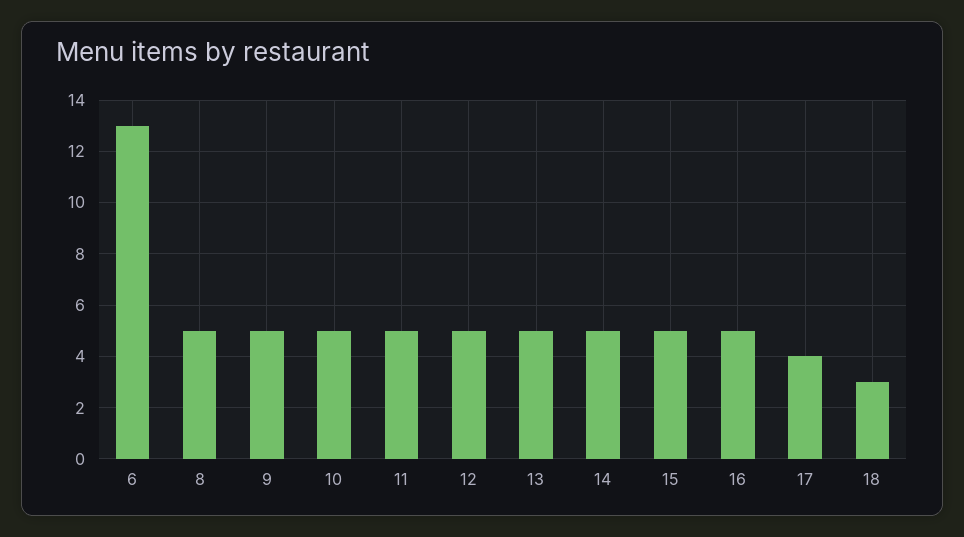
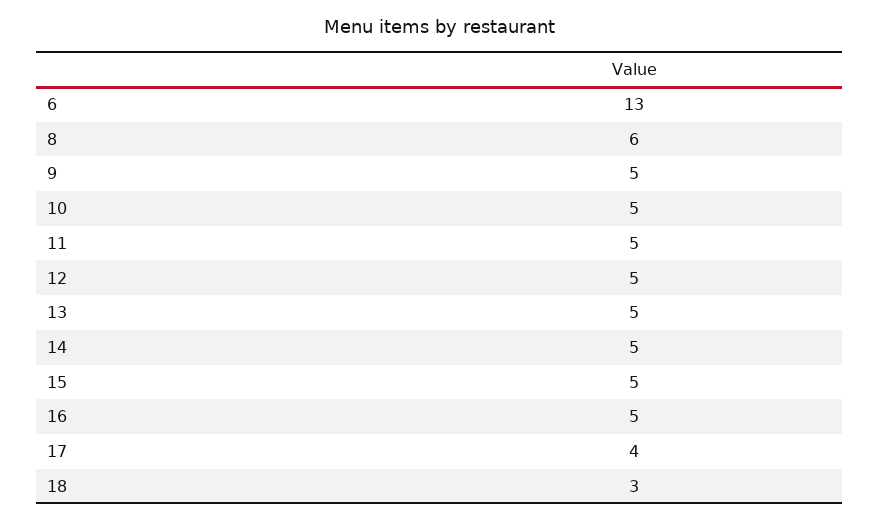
  {
    "6": 13,
-   "8": 5,
+   "8": 6,
    "9": 5,
    "10": 5,
    "11": 5,
    "12": 5,
    "13": 5,
    "14": 5,
    "15": 5,
    "16": 5,
    "17": 4,
    "18": 3
  }

